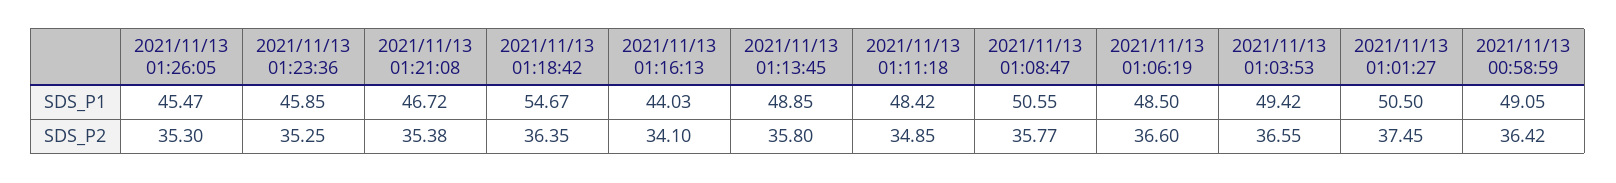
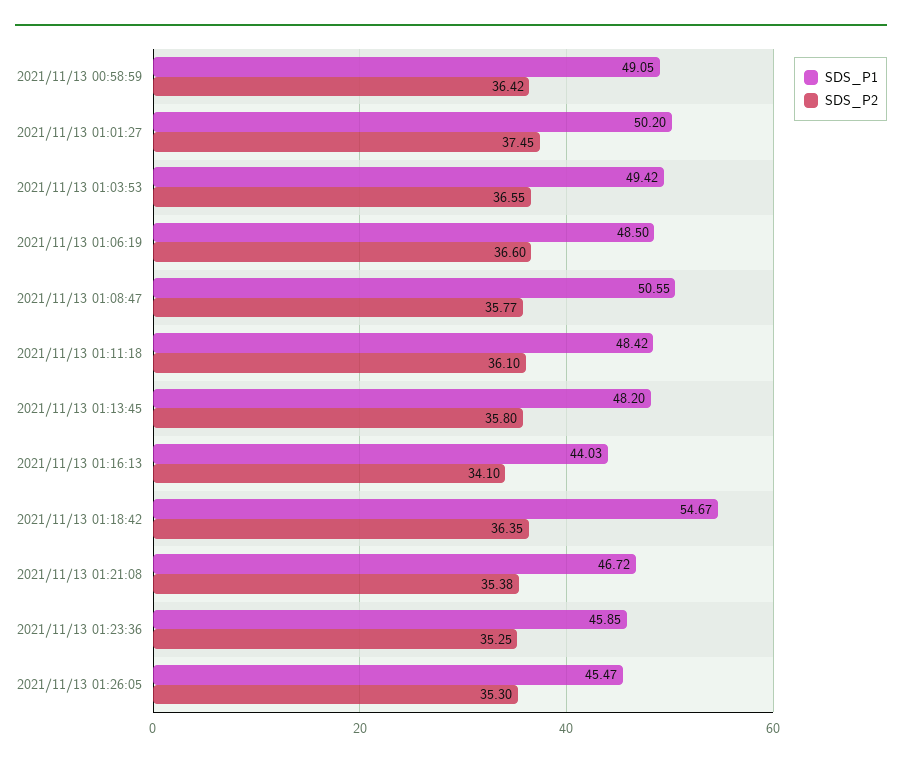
  {
    "SDS_P1": {
      "2021/11/13 01:26:05": 45.47,
      "2021/11/13 01:23:36": 45.85,
      "2021/11/13 01:21:08": 46.72,
      "2021/11/13 01:18:42": 54.67,
      "2021/11/13 01:16:13": 44.03,
-     "2021/11/13 01:13:45": 48.85,
+     "2021/11/13 01:13:45": 48.2,
      "2021/11/13 01:11:18": 48.42,
      "2021/11/13 01:08:47": 50.55,
      "2021/11/13 01:06:19": 48.5,
      "2021/11/13 01:03:53": 49.42,
-     "2021/11/13 01:01:27": 50.5,
+     "2021/11/13 01:01:27": 50.2,
      "2021/11/13 00:58:59": 49.05
    },
    "SDS_P2": {
      "2021/11/13 01:26:05": 35.3,
      "2021/11/13 01:23:36": 35.25,
      "2021/11/13 01:21:08": 35.38,
      "2021/11/13 01:18:42": 36.35,
      "2021/11/13 01:16:13": 34.1,
      "2021/11/13 01:13:45": 35.8,
-     "2021/11/13 01:11:18": 34.85,
+     "2021/11/13 01:11:18": 36.1,
      "2021/11/13 01:08:47": 35.77,
      "2021/11/13 01:06:19": 36.6,
      "2021/11/13 01:03:53": 36.55,
      "2021/11/13 01:01:27": 37.45,
      "2021/11/13 00:58:59": 36.42
    }
  }

